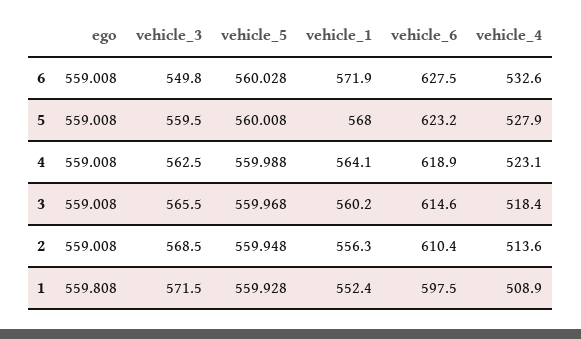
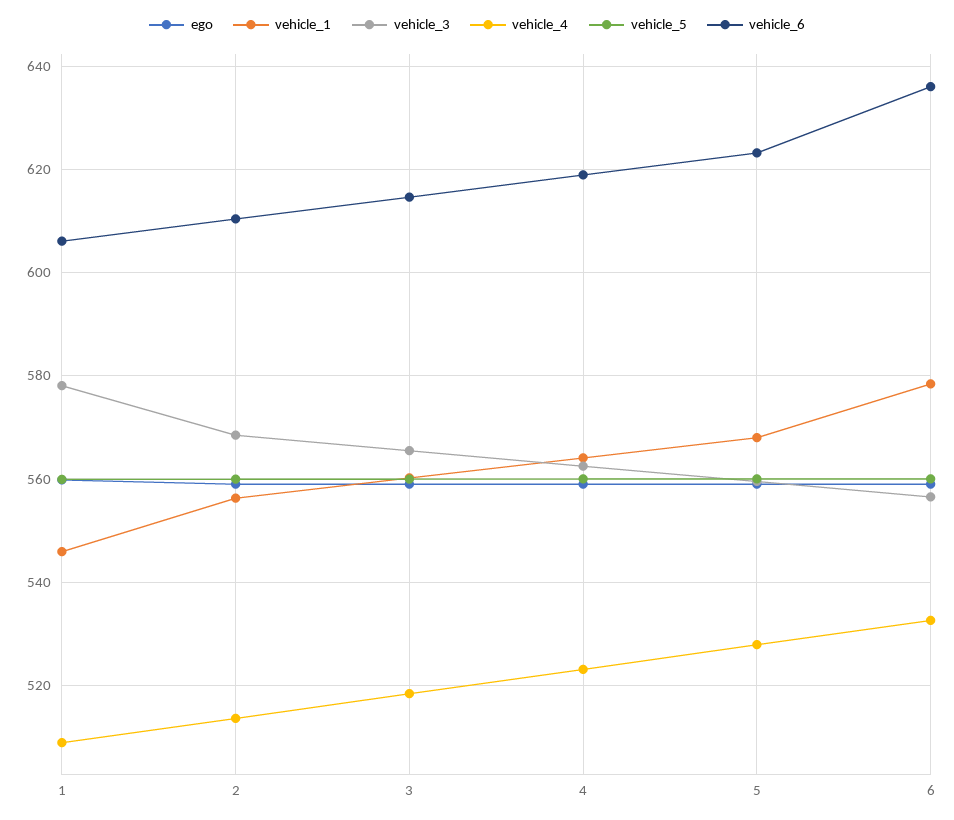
  {
    "ego": {
      "6": 559.008,
      "5": 559.008,
      "4": 559.008,
      "3": 559.008,
      "2": 559.008,
      "1": 559.808
    },
    "vehicle_3": {
-     "6": 549.8,
+     "6": 556,
      "5": 559.5,
      "4": 562.5,
      "3": 565.5,
      "2": 568.5,
-     "1": 571.5
+     "1": 578
    },
    "vehicle_5": {
      "6": 560.028,
      "5": 560.008,
      "4": 559.988,
      "3": 559.968,
      "2": 559.948,
      "1": 559.928
    },
    "vehicle_1": {
-     "6": 571.9,
+     "6": 578,
      "5": 568,
      "4": 564.1,
      "3": 560.2,
      "2": 556.3,
-     "1": 552.4
+     "1": 546
    },
    "vehicle_6": {
-     "6": 627.5,
+     "6": 636,
      "5": 623.2,
      "4": 618.9,
      "3": 614.6,
      "2": 610.4,
-     "1": 597.5
+     "1": 606
    },
    "vehicle_4": {
      "6": 532.6,
      "5": 527.9,
      "4": 523.1,
      "3": 518.4,
      "2": 513.6,
      "1": 508.9
    }
  }

